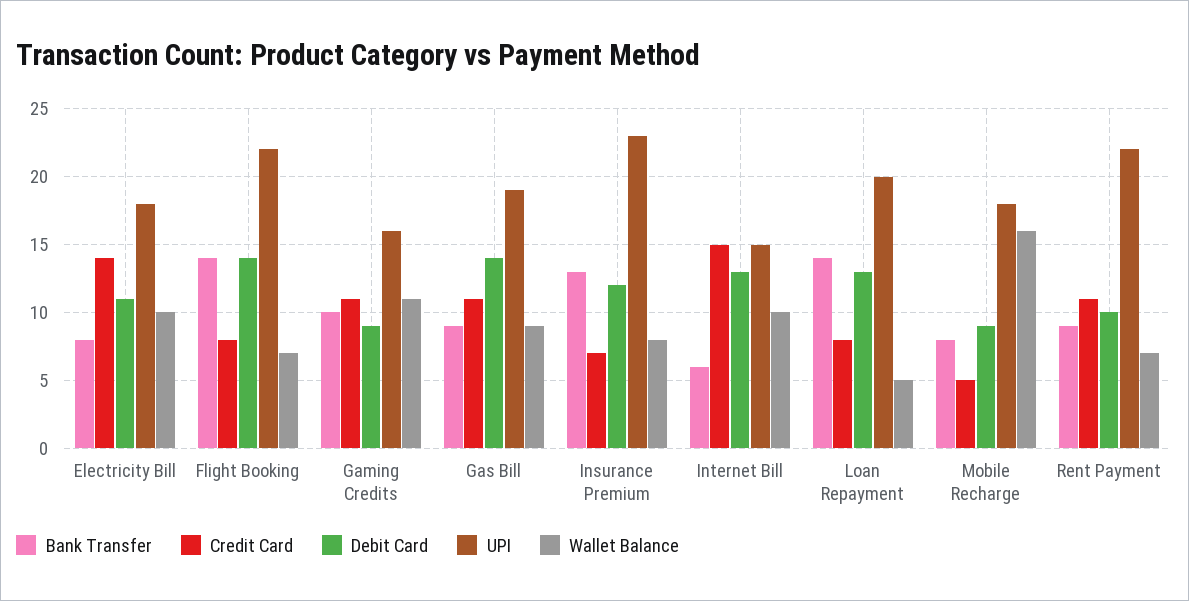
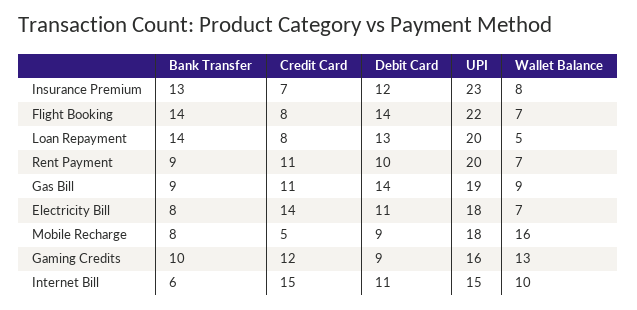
  {
    "Bank Transfer": {
      "Electricity Bill": 8,
      "Flight Booking": 14,
      "Gaming Credits": 10,
      "Gas Bill": 9,
      "Insurance Premium": 13,
      "Internet Bill": 6,
      "Loan Repayment": 14,
      "Mobile Recharge": 8,
      "Rent Payment": 9
    },
    "Credit Card": {
      "Electricity Bill": 14,
      "Flight Booking": 8,
-     "Gaming Credits": 11,
+     "Gaming Credits": 12,
      "Gas Bill": 11,
      "Insurance Premium": 7,
      "Internet Bill": 15,
      "Loan Repayment": 8,
      "Mobile Recharge": 5,
      "Rent Payment": 11
    },
    "Debit Card": {
      "Electricity Bill": 11,
      "Flight Booking": 14,
      "Gaming Credits": 9,
      "Gas Bill": 14,
      "Insurance Premium": 12,
-     "Internet Bill": 13,
+     "Internet Bill": 11,
      "Loan Repayment": 13,
      "Mobile Recharge": 9,
      "Rent Payment": 10
    },
    "UPI": {
      "Electricity Bill": 18,
      "Flight Booking": 22,
      "Gaming Credits": 16,
      "Gas Bill": 19,
      "Insurance Premium": 23,
      "Internet Bill": 15,
      "Loan Repayment": 20,
      "Mobile Recharge": 18,
-     "Rent Payment": 22
+     "Rent Payment": 20
    },
    "Wallet Balance": {
-     "Electricity Bill": 10,
+     "Electricity Bill": 7,
      "Flight Booking": 7,
-     "Gaming Credits": 11,
+     "Gaming Credits": 13,
      "Gas Bill": 9,
      "Insurance Premium": 8,
      "Internet Bill": 10,
      "Loan Repayment": 5,
      "Mobile Recharge": 16,
      "Rent Payment": 7
    }
  }

